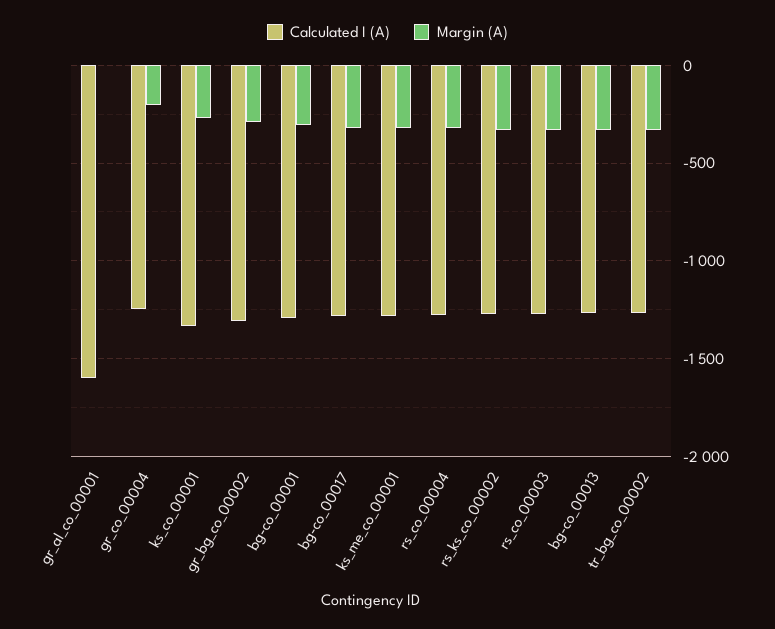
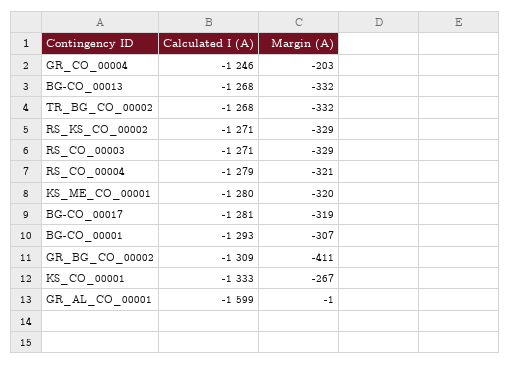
  {
    "Calculated I (A)": {
      "gr_al_co_00001": -1599,
      "gr_co_00004": -1246,
      "ks_co_00001": -1333,
      "gr_bg_co_00002": -1309,
      "bg-co_00001": -1293,
      "bg-co_00017": -1281,
      "ks_me_co_00001": -1280,
      "rs_co_00004": -1279,
      "rs_ks_co_00002": -1271,
      "rs_co_00003": -1271,
      "bg-co_00013": -1268,
      "tr_bg_co_00002": -1268
    },
    "Margin (A)": {
      "gr_al_co_00001": -1,
      "gr_co_00004": -203,
      "ks_co_00001": -267,
-     "gr_bg_co_00002": -300,
+     "gr_bg_co_00002": -411,
      "bg-co_00001": -307,
      "bg-co_00017": -319,
      "ks_me_co_00001": -320,
      "rs_co_00004": -321,
      "rs_ks_co_00002": -329,
      "rs_co_00003": -329,
      "bg-co_00013": -332,
      "tr_bg_co_00002": -332
    }
  }

